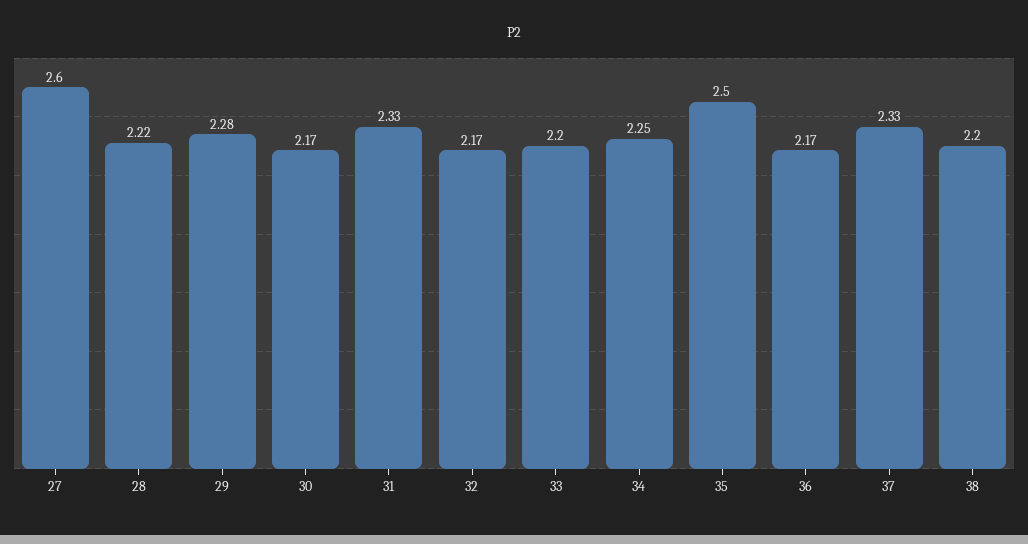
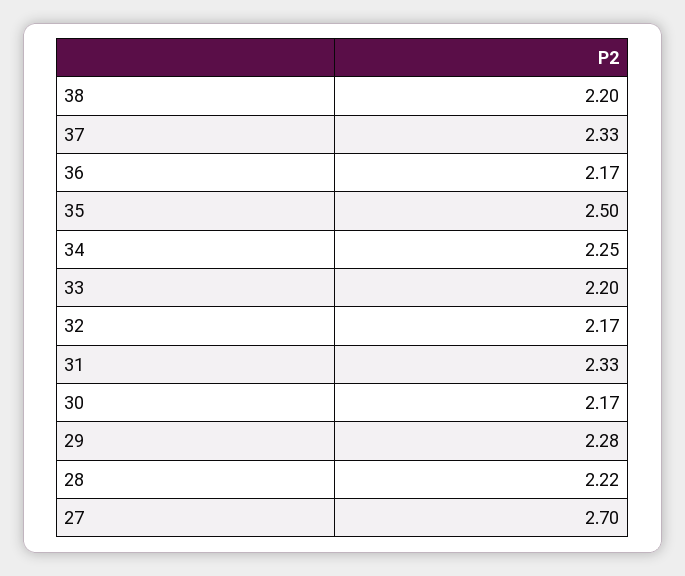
  {
-   "27": 2.6,
+   "27": 2.7,
    "28": 2.22,
    "29": 2.28,
    "30": 2.17,
    "31": 2.33,
    "32": 2.17,
    "33": 2.2,
    "34": 2.25,
    "35": 2.5,
    "36": 2.17,
    "37": 2.33,
    "38": 2.2
  }

